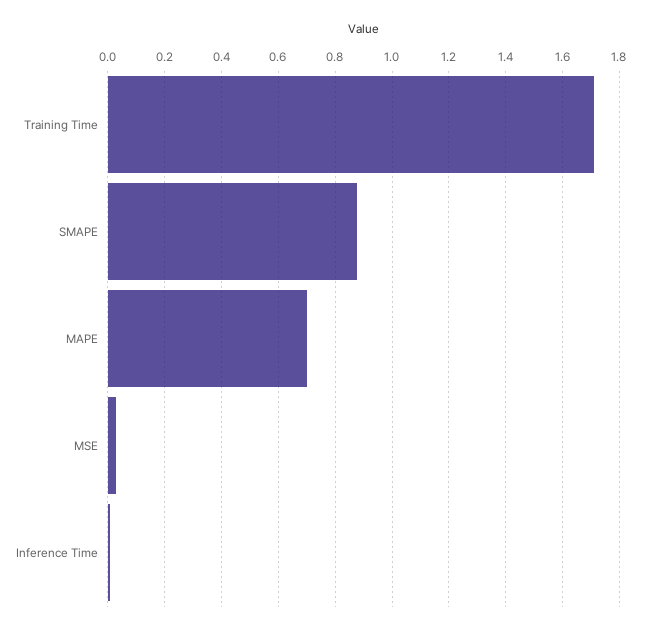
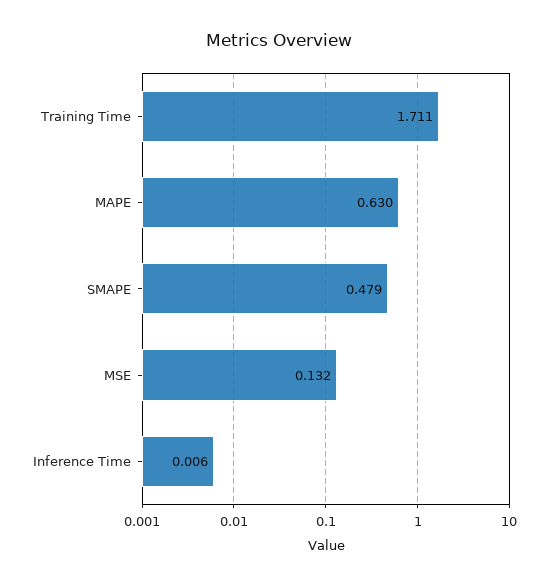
  {
    "Training Time": 1.711,
-   "SMAPE": 0.875,
+   "SMAPE": 0.479,
-   "MAPE": 0.7,
+   "MAPE": 0.63,
-   "MSE": 0.025,
+   "MSE": 0.132,
    "Inference Time": 0.006
  }

